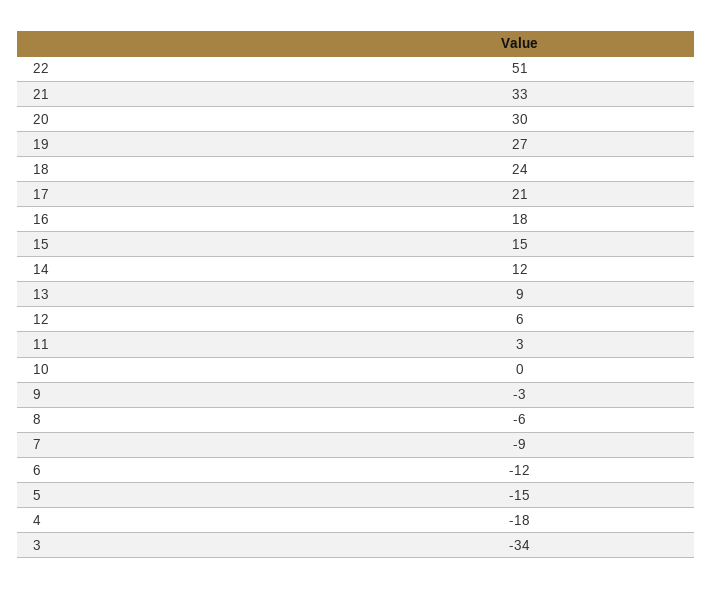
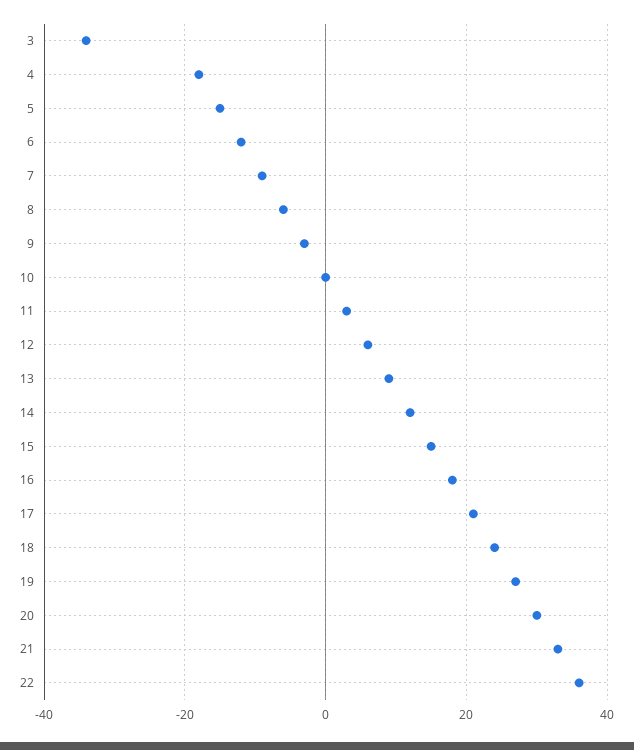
  {
-   "22": 51,
+   "22": 35,
    "21": 33,
    "20": 30,
    "19": 27,
    "18": 24,
    "17": 21,
    "16": 18,
    "15": 15,
    "14": 12,
    "13": 9,
    "12": 6,
    "11": 3,
    "10": 0,
    "9": -3,
    "8": -6,
    "7": -9,
    "6": -12,
    "5": -15,
    "4": -18,
    "3": -34
  }

